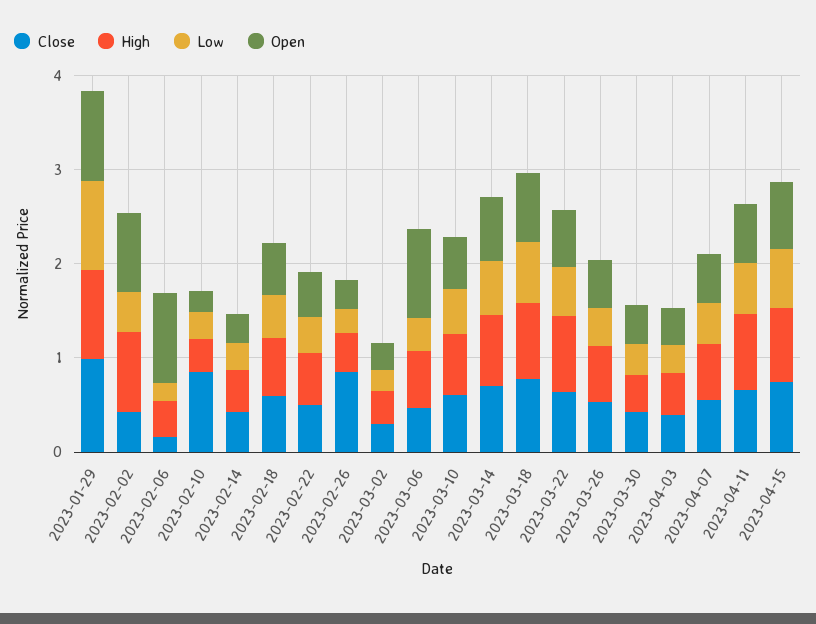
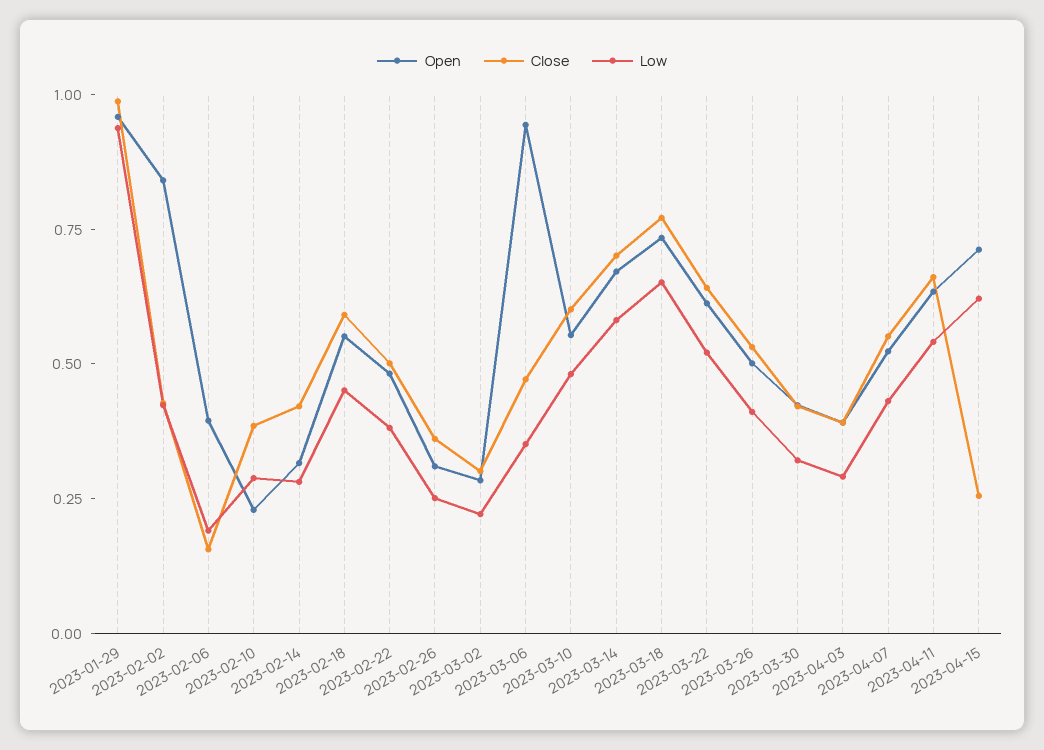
  {
    "Close": {
      "2023-01-29": 1,
      "2023-02-02": 0.45,
      "2023-02-06": 0.15,
-     "2023-02-10": 0.8,
+     "2023-02-10": 0.4,
      "2023-02-14": 0.4,
      "2023-02-18": 0.6,
      "2023-02-22": 0.5,
-     "2023-02-26": 0.8,
+     "2023-02-26": 0.35,
      "2023-03-02": 0.3,
      "2023-03-06": 0.45,
      "2023-03-10": 0.6,
      "2023-03-14": 0.7,
      "2023-03-18": 0.75,
      "2023-03-22": 0.65,
      "2023-03-26": 0.55,
      "2023-03-30": 0.4,
      "2023-04-03": 0.4,
      "2023-04-07": 0.55,
      "2023-04-11": 0.65,
-     "2023-04-15": 0.8
+     "2023-04-15": 0.25
    },
-   "High": {
-     "2023-01-29": 1,
-     "2023-02-02": 0.8,
-     "2023-02-06": 0.4,
-     "2023-02-10": 0.4,
-     "2023-02-14": 0.4,
-     "2023-02-18": 0.6,
-     "2023-02-22": 0.6,
-     "2023-02-26": 0.4,
-     "2023-03-02": 0.4,
-     "2023-03-06": 0.6,
-     "2023-03-10": 0.6,
-     "2023-03-14": 0.8,
-     "2023-03-18": 0.8,
-     "2023-03-22": 0.8,
-     "2023-03-26": 0.6,
-     "2023-03-30": 0.4,
-     "2023-04-03": 0.4,
-     "2023-04-07": 0.6,
-     "2023-04-11": 0.8,
-     "2023-04-15": 0.8
-   },
    "Low": {
      "2023-01-29": 0.95,
      "2023-02-02": 0.4,
      "2023-02-06": 0.2,
      "2023-02-10": 0.3,
      "2023-02-14": 0.3,
      "2023-02-18": 0.45,
      "2023-02-22": 0.4,
      "2023-02-26": 0.25,
      "2023-03-02": 0.2,
      "2023-03-06": 0.35,
      "2023-03-10": 0.5,
      "2023-03-14": 0.6,
      "2023-03-18": 0.65,
      "2023-03-22": 0.5,
      "2023-03-26": 0.4,
      "2023-03-30": 0.3,
      "2023-04-03": 0.3,
      "2023-04-07": 0.45,
      "2023-04-11": 0.55,
      "2023-04-15": 0.6
    },
    "Open": {
      "2023-01-29": 0.95,
      "2023-02-02": 0.85,
-     "2023-02-06": 1,
+     "2023-02-06": 0.4,
      "2023-02-10": 0.25,
      "2023-02-14": 0.3,
      "2023-02-18": 0.55,
      "2023-02-22": 0.5,
      "2023-02-26": 0.3,
      "2023-03-02": 0.3,
      "2023-03-06": 0.95,
      "2023-03-10": 0.55,
      "2023-03-14": 0.65,
      "2023-03-18": 0.75,
      "2023-03-22": 0.6,
      "2023-03-26": 0.5,
      "2023-03-30": 0.4,
      "2023-04-03": 0.4,
      "2023-04-07": 0.5,
      "2023-04-11": 0.65,
      "2023-04-15": 0.7
    }
  }

